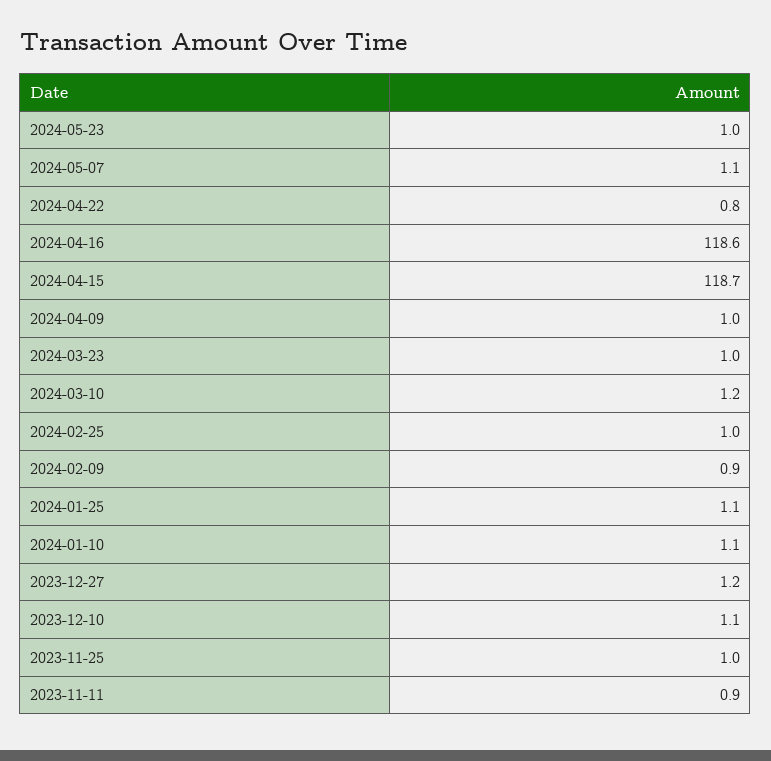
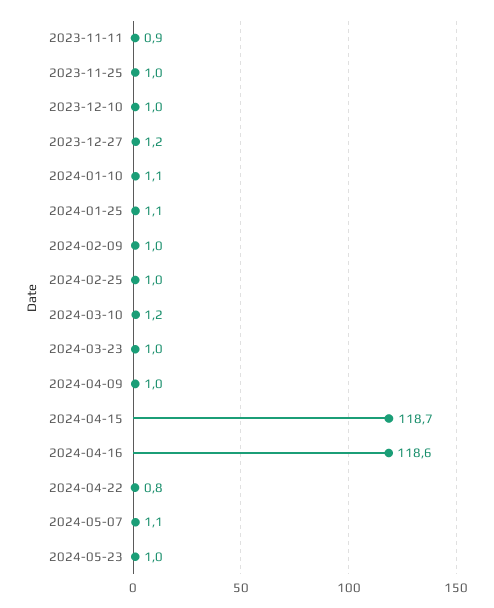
  {
    "2024-05-23": 1,
    "2024-05-07": 1.1,
    "2024-04-22": 0.8,
    "2024-04-16": 118.6,
    "2024-04-15": 118.7,
    "2024-04-09": 1,
    "2024-03-23": 1,
    "2024-03-10": 1.2,
    "2024-02-25": 1,
-   "2024-02-09": 0.9,
+   "2024-02-09": 1,
    "2024-01-25": 1.1,
    "2024-01-10": 1.1,
    "2023-12-27": 1.2,
-   "2023-12-10": 1.1,
+   "2023-12-10": 1,
    "2023-11-25": 1,
    "2023-11-11": 0.9
  }

